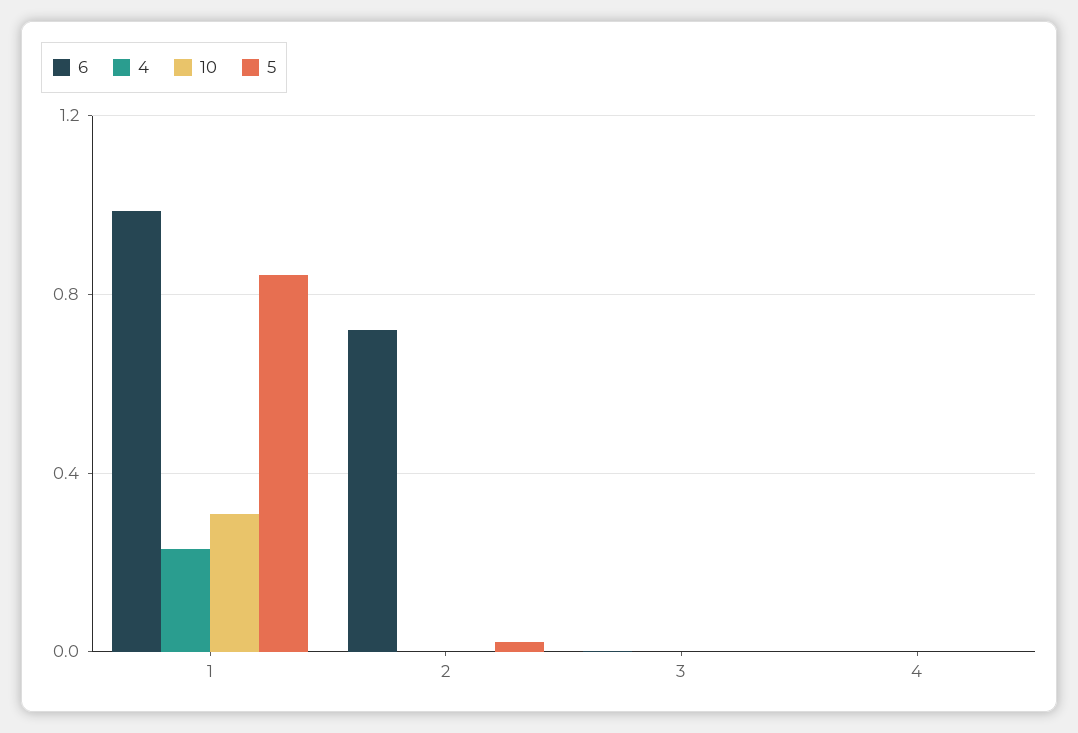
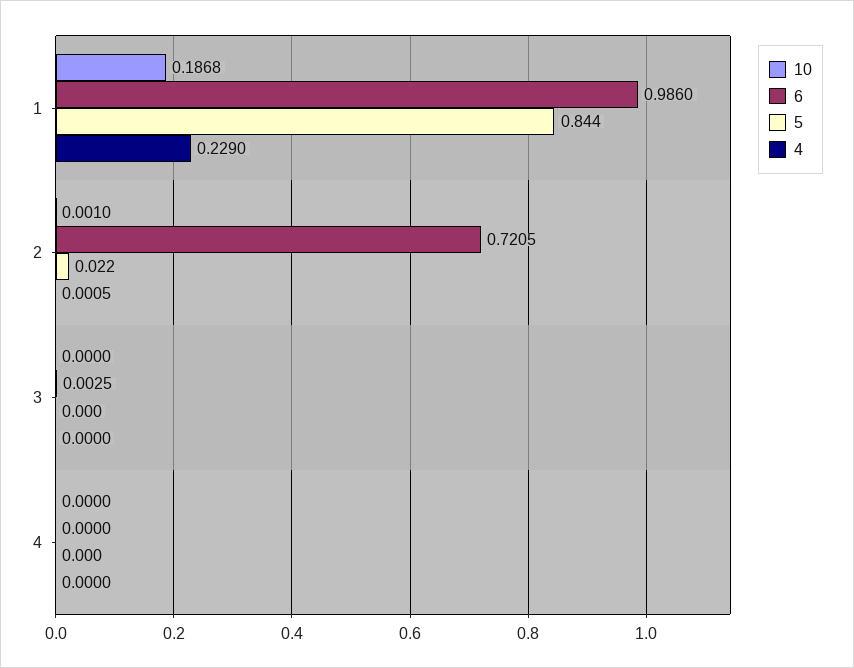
  {
    "6": {
      "1": 0.986,
      "2": 0.7205,
      "3": 0.0025,
      "4": 0
    },
    "4": {
      "1": 0.229,
      "2": 0.0005,
      "3": 0,
      "4": 0
    },
    "10": {
-     "1": 0.3,
+     "1": 0.1868,
      "2": 0.001,
      "3": 0,
      "4": 0
    },
    "5": {
      "1": 0.844,
      "2": 0.022,
      "3": 0,
      "4": 0
    }
  }

